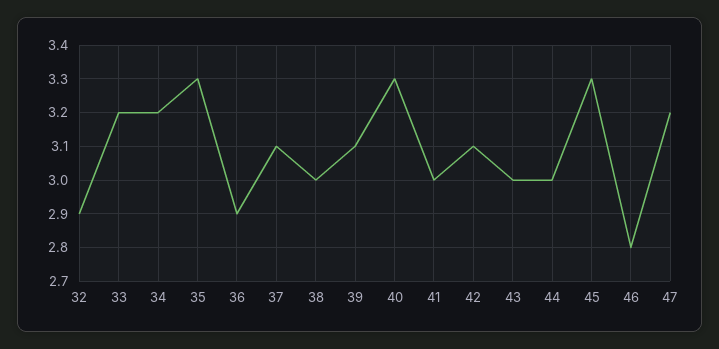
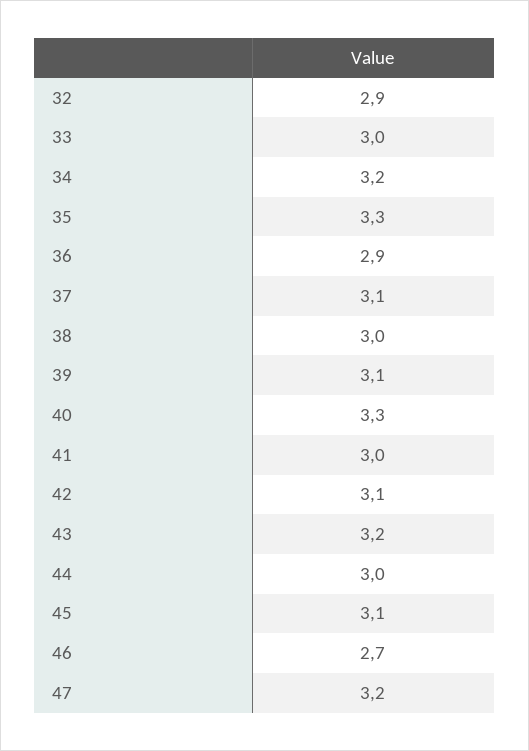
  {
    "32": 2.9,
-   "33": 3.2,
+   "33": 3,
    "34": 3.2,
    "35": 3.3,
    "36": 2.9,
    "37": 3.1,
    "38": 3,
    "39": 3.1,
    "40": 3.3,
    "41": 3,
    "42": 3.1,
-   "43": 3,
+   "43": 3.2,
    "44": 3,
-   "45": 3.3,
+   "45": 3.1,
-   "46": 2.8,
+   "46": 2.7,
    "47": 3.2
  }

